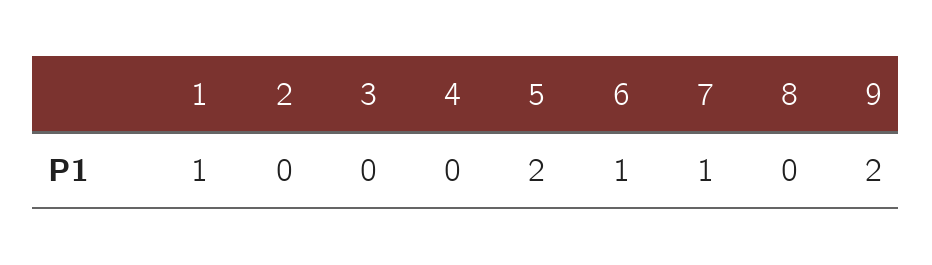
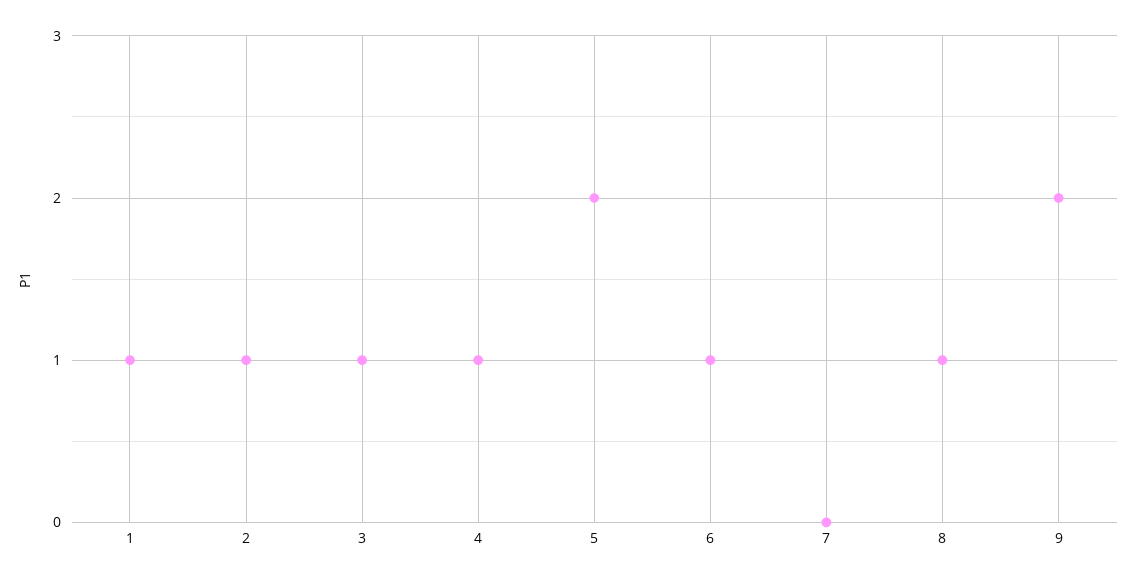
  {
    "1": 1,
-   "2": 0,
+   "2": 1,
-   "3": 0,
+   "3": 1,
-   "4": 0,
+   "4": 1,
    "5": 2,
    "6": 1,
-   "7": 1,
+   "7": 0,
-   "8": 0,
+   "8": 1,
    "9": 2
  }

